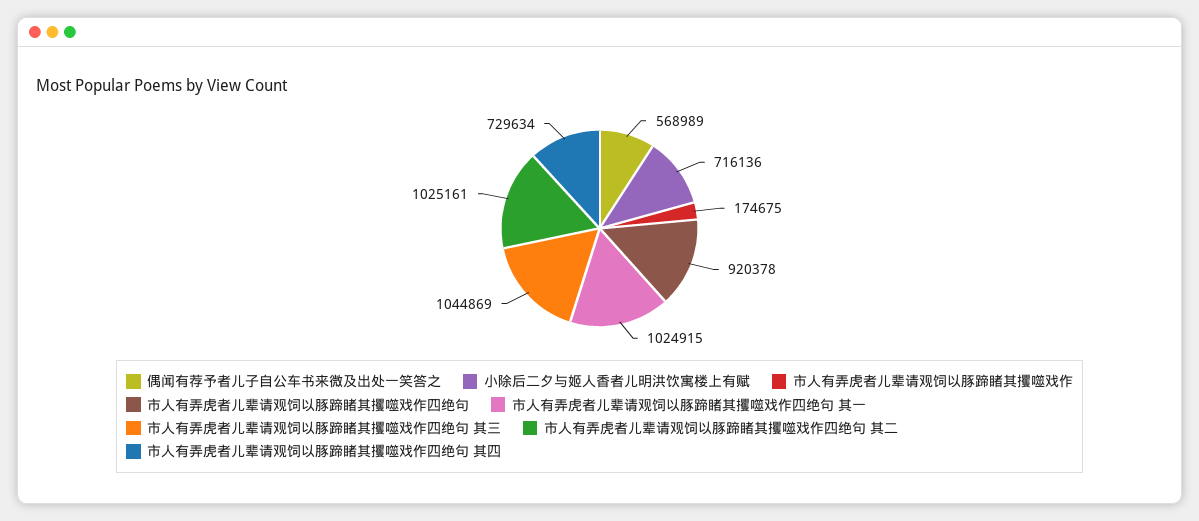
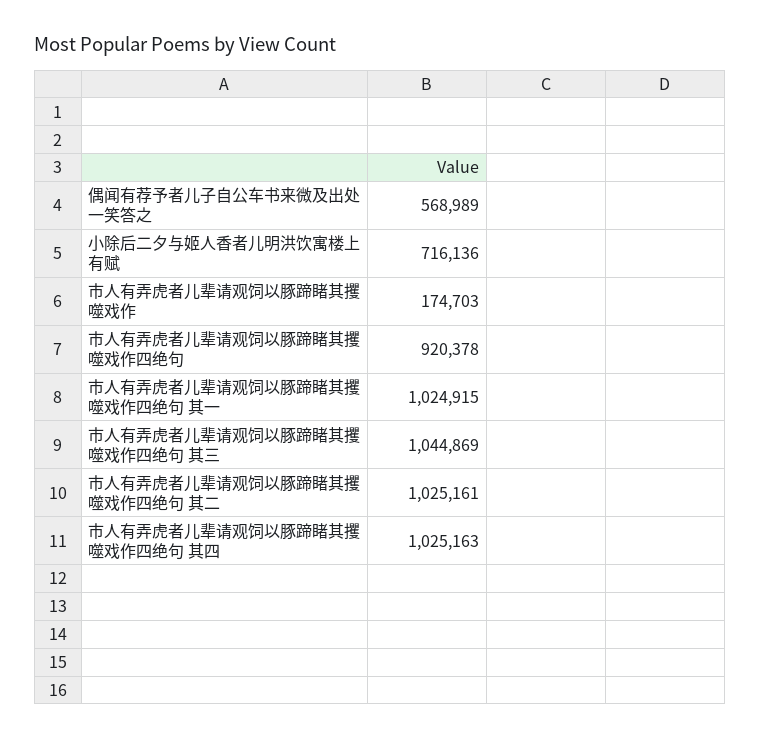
  {
    "偶闻有荐予者儿子自公车书来微及出处一笑答之": 568989,
    "小除后二夕与姬人香者儿明洪饮寓楼上有赋": 716136,
-   "市人有弄虎者儿辈请观饲以豚蹄睹其攫噬戏作": 174675,
+   "市人有弄虎者儿辈请观饲以豚蹄睹其攫噬戏作": 174703,
    "市人有弄虎者儿辈请观饲以豚蹄睹其攫噬戏作四绝句": 920378,
    "市人有弄虎者儿辈请观饲以豚蹄睹其攫噬戏作四绝句 其一": 1024915,
    "市人有弄虎者儿辈请观饲以豚蹄睹其攫噬戏作四绝句 其三": 1044869,
    "市人有弄虎者儿辈请观饲以豚蹄睹其攫噬戏作四绝句 其二": 1025161,
-   "市人有弄虎者儿辈请观饲以豚蹄睹其攫噬戏作四绝句 其四": 729634
+   "市人有弄虎者儿辈请观饲以豚蹄睹其攫噬戏作四绝句 其四": 1025163
  }

